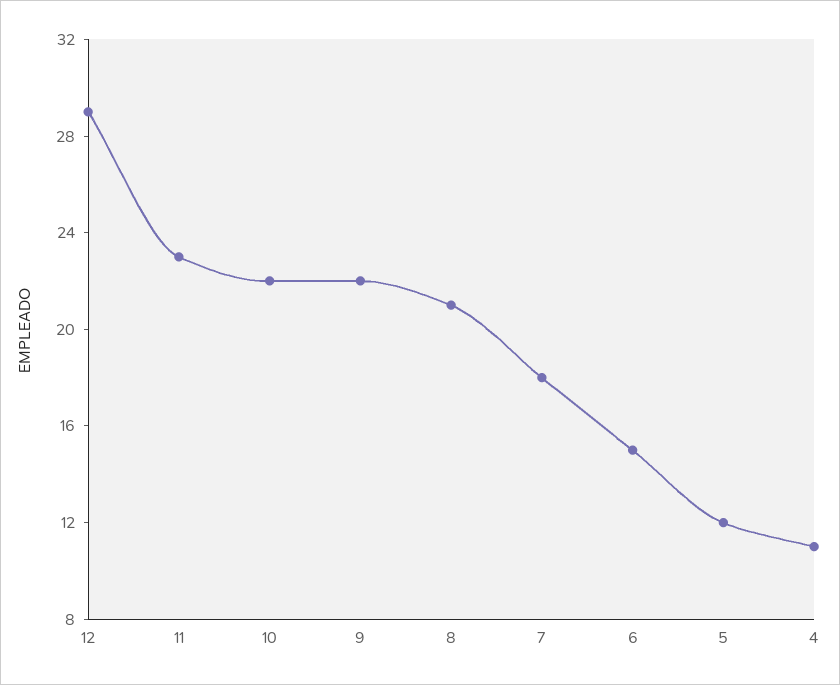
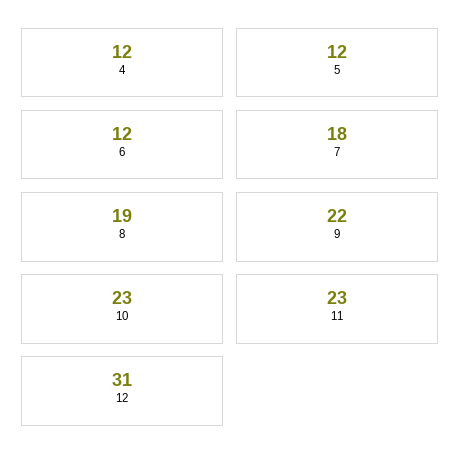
  {
-   "12": 29,
+   "12": 31,
    "11": 23,
-   "10": 22,
+   "10": 23,
    "9": 22,
-   "8": 21,
+   "8": 19,
    "7": 18,
-   "6": 15,
+   "6": 12,
    "5": 12,
-   "4": 11
+   "4": 12
  }

